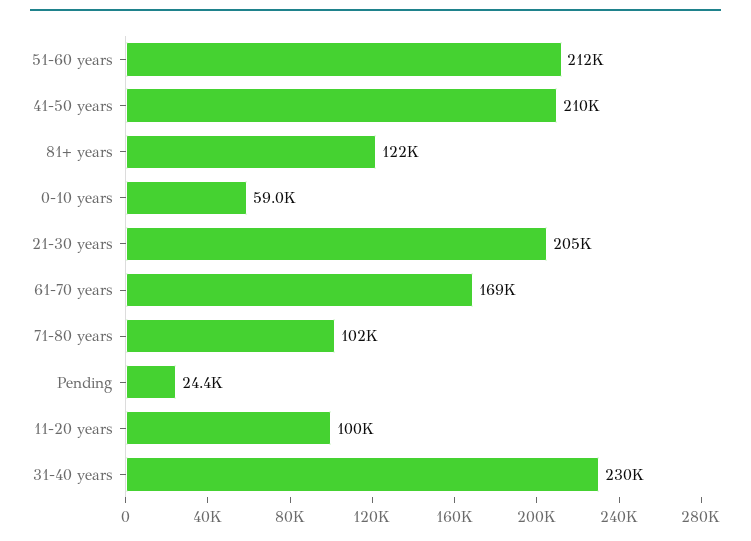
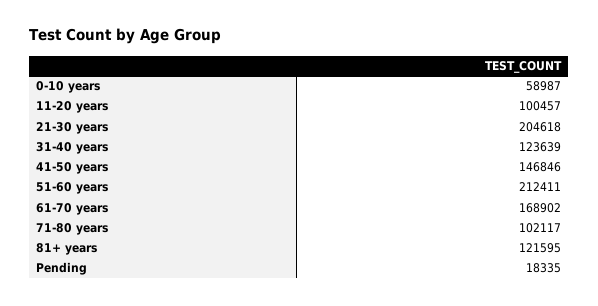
  {
    "51-60 years": 212411,
-   "41-50 years": 210000,
+   "41-50 years": 146846,
    "81+ years": 121595,
    "0-10 years": 58987,
    "21-30 years": 204618,
    "61-70 years": 168902,
    "71-80 years": 102117,
-   "Pending": 24400,
+   "Pending": 18335,
    "11-20 years": 100457,
-   "31-40 years": 230000
+   "31-40 years": 123639
  }

